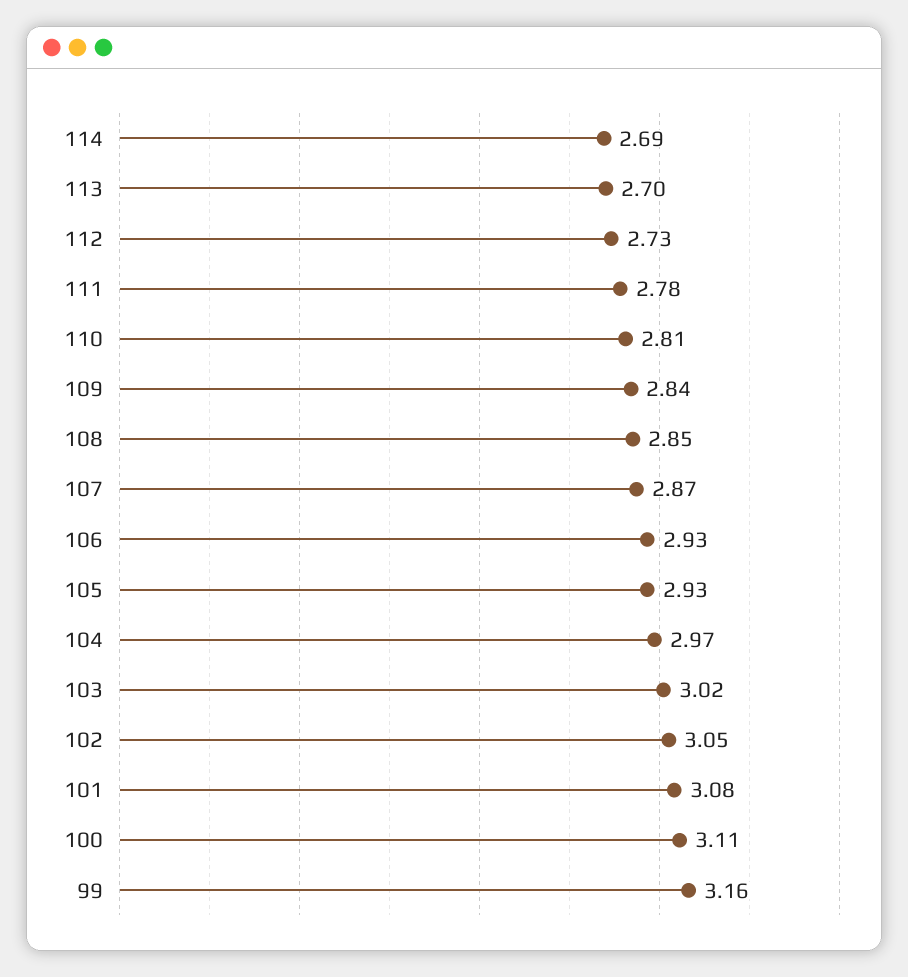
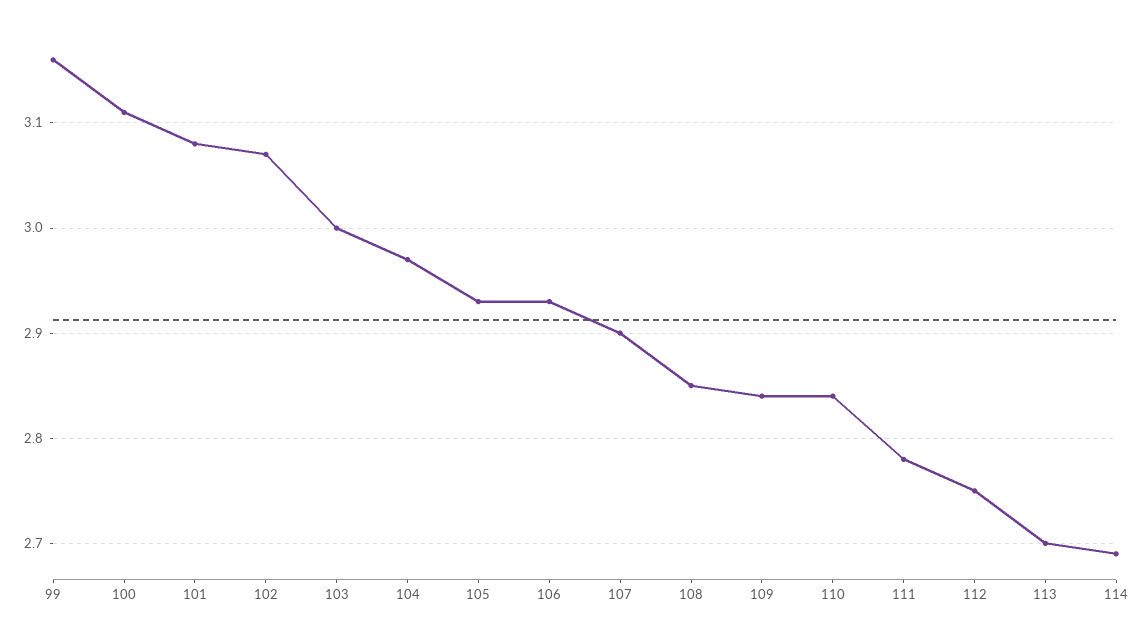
  {
    "114": 2.69,
    "113": 2.7,
-   "112": 2.73,
+   "112": 2.75,
    "111": 2.78,
-   "110": 2.81,
+   "110": 2.84,
    "109": 2.84,
    "108": 2.85,
-   "107": 2.87,
+   "107": 2.9,
    "106": 2.93,
    "105": 2.93,
    "104": 2.97,
-   "103": 3.02,
+   "103": 3,
-   "102": 3.05,
+   "102": 3.07,
    "101": 3.08,
    "100": 3.11,
    "99": 3.16
  }

